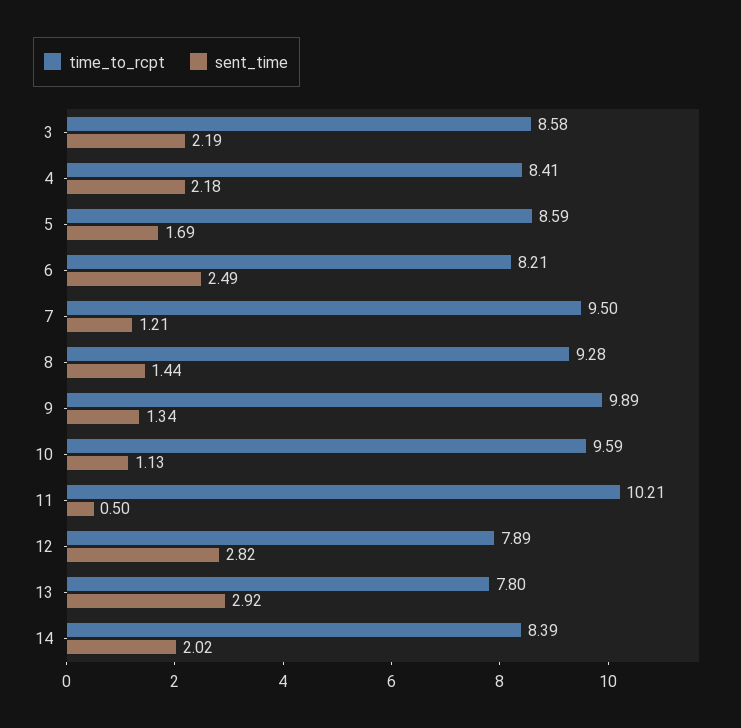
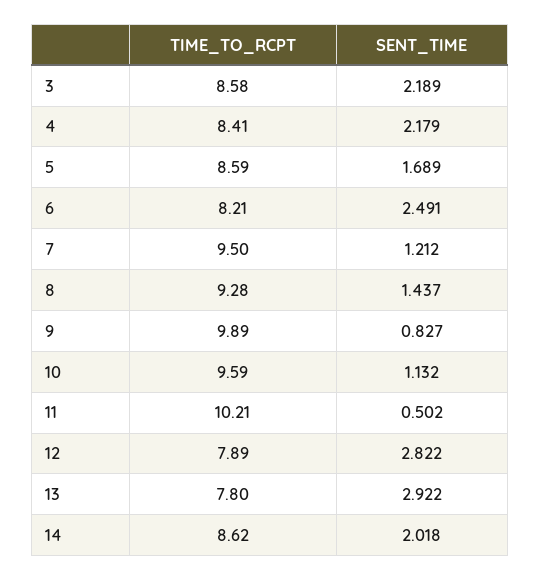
  {
    "time_to_rcpt": {
      "3": 8.58,
      "4": 8.41,
      "5": 8.59,
      "6": 8.21,
      "7": 9.5,
      "8": 9.28,
      "9": 9.89,
      "10": 9.59,
      "11": 10.21,
      "12": 7.89,
      "13": 7.8,
-     "14": 8.39
+     "14": 8.62
    },
    "sent_time": {
      "3": 2.189,
      "4": 2.179,
      "5": 1.689,
      "6": 2.491,
      "7": 1.212,
      "8": 1.437,
-     "9": 1.34,
+     "9": 0.827,
      "10": 1.132,
      "11": 0.502,
      "12": 2.822,
      "13": 2.922,
      "14": 2.018
    }
  }

